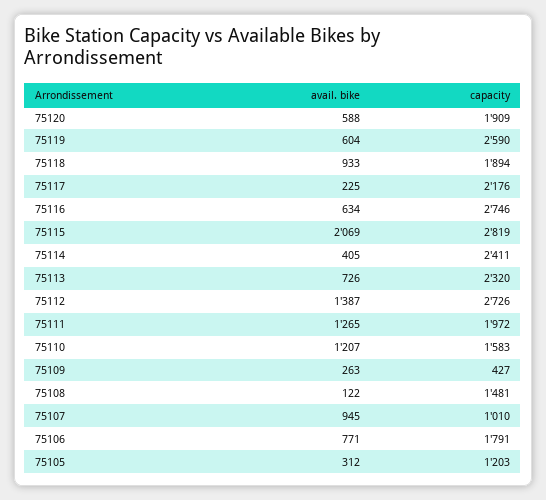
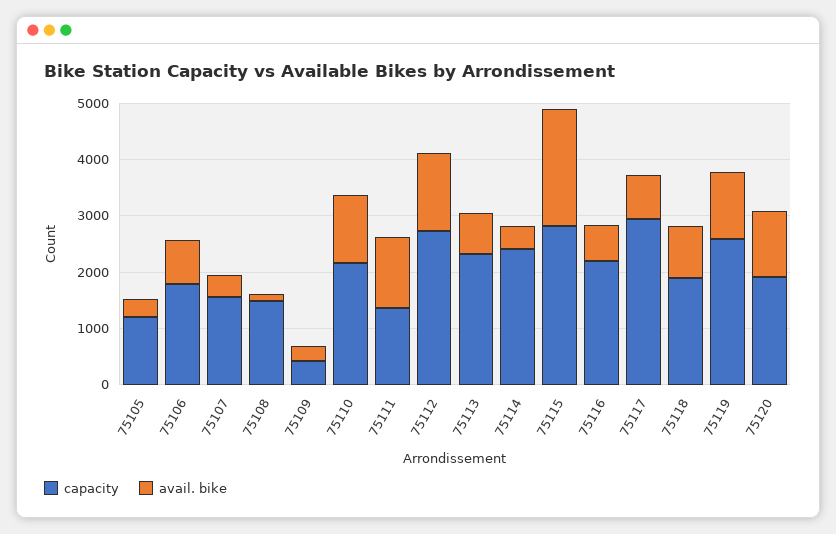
  {
    "avail. bike": {
-     "75120": 588,
+     "75120": 1200,
-     "75119": 604,
+     "75119": 1200,
      "75118": 933,
-     "75117": 225,
+     "75117": 800,
      "75116": 634,
      "75115": 2069,
      "75114": 405,
      "75113": 726,
      "75112": 1387,
      "75111": 1265,
      "75110": 1207,
      "75109": 263,
      "75108": 122,
-     "75107": 945,
+     "75107": 400,
      "75106": 771,
      "75105": 312
    },
    "capacity": {
      "75120": 1909,
      "75119": 2590,
      "75118": 1894,
-     "75117": 2176,
+     "75117": 3000,
-     "75116": 2746,
+     "75116": 2200,
      "75115": 2819,
      "75114": 2411,
      "75113": 2320,
      "75112": 2726,
-     "75111": 1972,
+     "75111": 1400,
-     "75110": 1583,
+     "75110": 2200,
      "75109": 427,
      "75108": 1481,
-     "75107": 1010,
+     "75107": 1600,
      "75106": 1791,
      "75105": 1203
    }
  }

